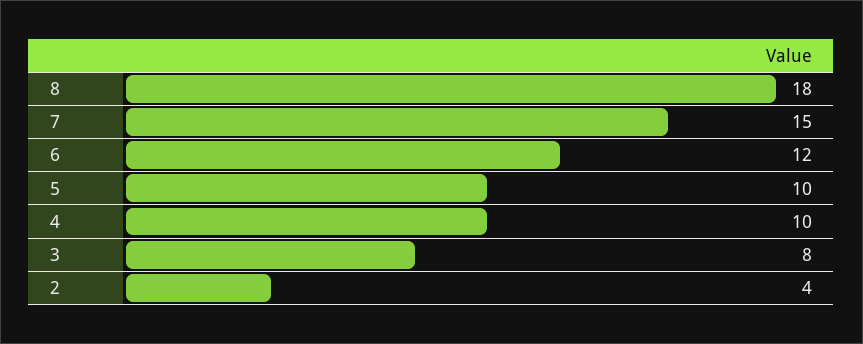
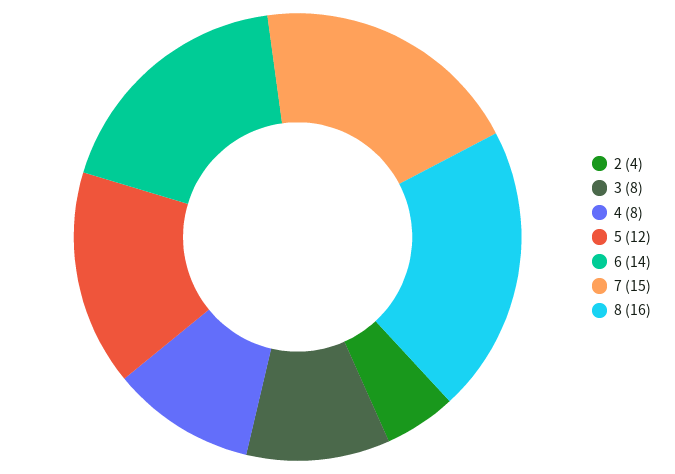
  {
-   "8": 18,
+   "8": 16,
    "7": 15,
-   "6": 12,
+   "6": 14,
-   "5": 10,
+   "5": 12,
-   "4": 10,
+   "4": 8,
    "3": 8,
    "2": 4
  }

